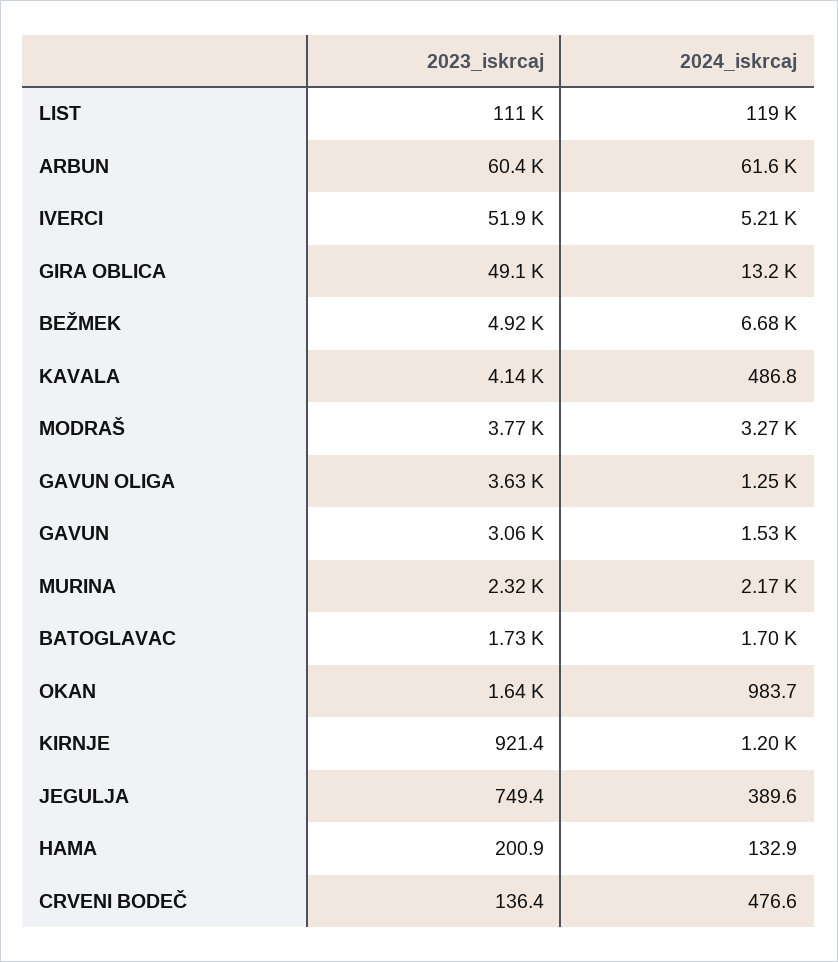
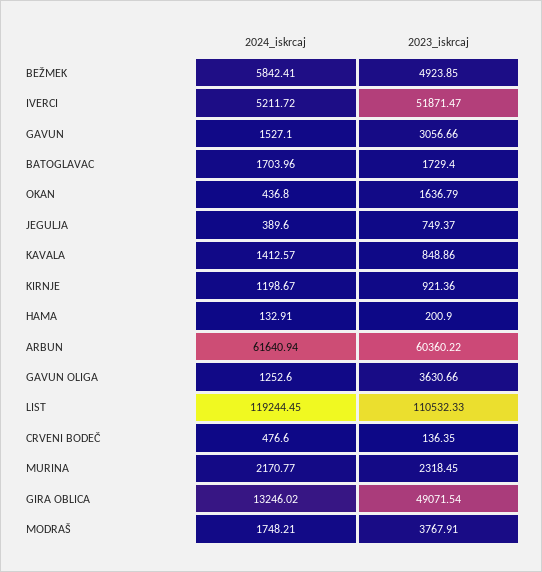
  {
    "2023_iskrcaj": {
      "LIST": 110532.33,
      "ARBUN": 60360.22,
      "IVERCI": 51871.47,
      "GIRA OBLICA": 49071.54,
      "BEŽMEK": 4923.85,
-     "KAVALA": 4140,
+     "KAVALA": 848.86,
      "MODRAŠ": 3767.91,
      "GAVUN OLIGA": 3630.66,
      "GAVUN": 3056.66,
      "MURINA": 2318.45,
      "BATOGLAVAC": 1729.4,
      "OKAN": 1636.79,
      "KIRNJE": 921.36,
      "JEGULJA": 749.37,
      "HAMA": 200.9,
      "CRVENI BODEČ": 136.35
    },
    "2024_iskrcaj": {
      "LIST": 119244.45,
      "ARBUN": 61640.94,
      "IVERCI": 5211.72,
      "GIRA OBLICA": 13246.02,
-     "BEŽMEK": 6680,
+     "BEŽMEK": 5842.41,
-     "KAVALA": 486.8,
+     "KAVALA": 1412.57,
-     "MODRAŠ": 3270,
+     "MODRAŠ": 1748.21,
      "GAVUN OLIGA": 1252.6,
      "GAVUN": 1527.1,
      "MURINA": 2170.77,
      "BATOGLAVAC": 1703.96,
-     "OKAN": 983.7,
+     "OKAN": 436.8,
      "KIRNJE": 1198.67,
      "JEGULJA": 389.6,
      "HAMA": 132.91,
      "CRVENI BODEČ": 476.6
    }
  }

